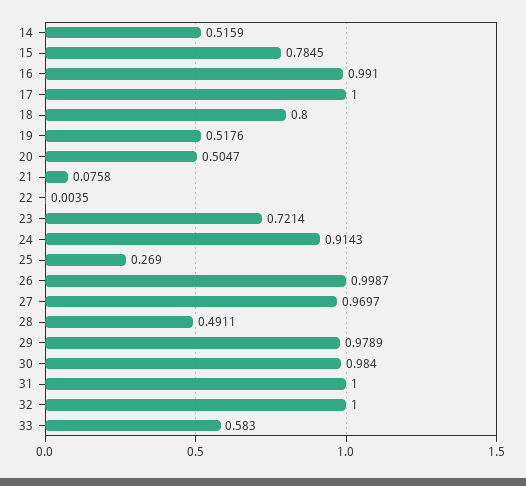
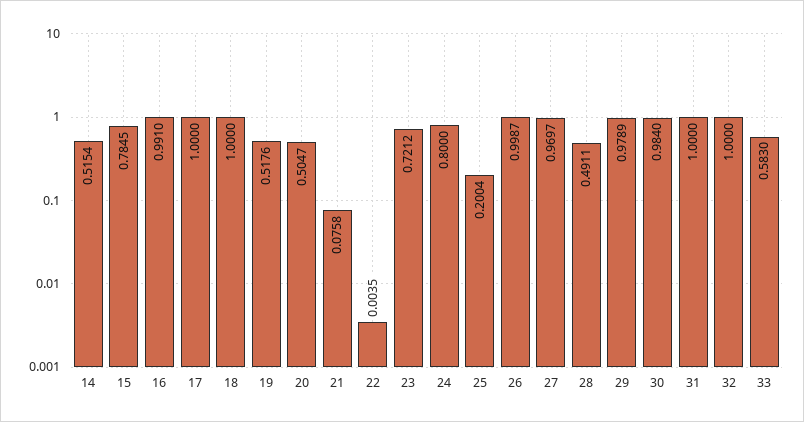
  {
-   "14": 0.5159,
+   "14": 0.5154,
    "15": 0.7845,
    "16": 0.991,
    "17": 1,
-   "18": 0.8,
+   "18": 1,
    "19": 0.5176,
    "20": 0.5047,
    "21": 0.0758,
    "22": 0.0035,
-   "23": 0.7214,
+   "23": 0.7212,
-   "24": 0.9143,
+   "24": 0.8,
-   "25": 0.269,
+   "25": 0.2004,
    "26": 0.9987,
    "27": 0.9697,
    "28": 0.4911,
    "29": 0.9789,
    "30": 0.984,
    "31": 1,
    "32": 1,
    "33": 0.583
  }

